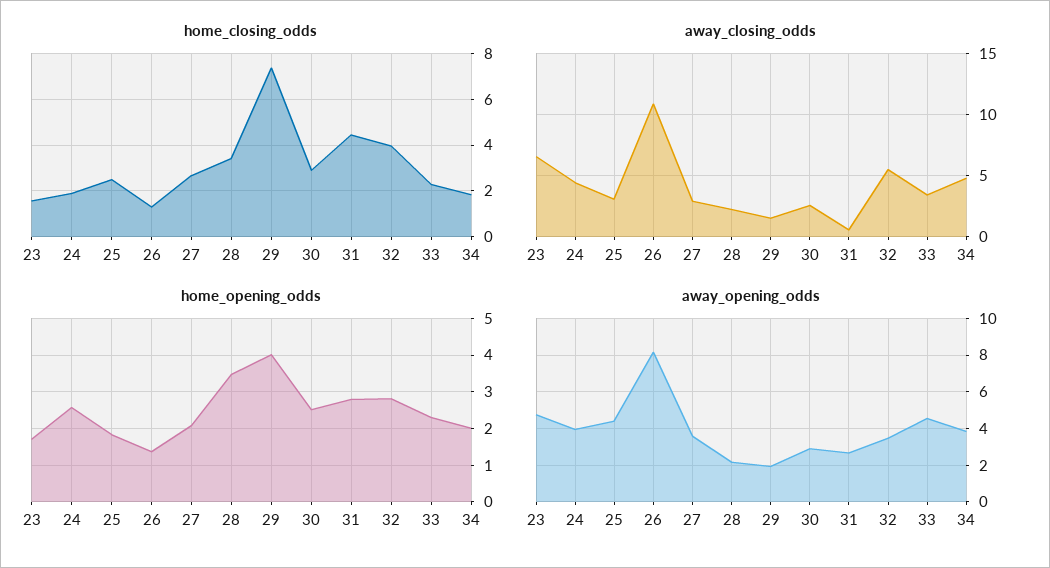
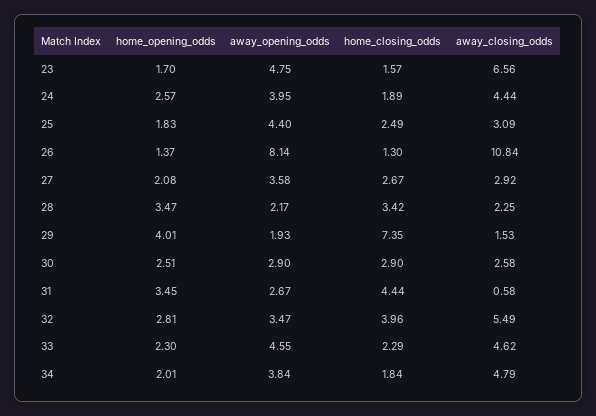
  {
    "home_closing_odds": {
      "23": 1.57,
      "24": 1.89,
      "25": 2.49,
      "26": 1.3,
      "27": 2.67,
      "28": 3.42,
      "29": 7.35,
      "30": 2.9,
      "31": 4.44,
      "32": 3.96,
      "33": 2.29,
      "34": 1.84
    },
    "away_closing_odds": {
      "23": 6.56,
      "24": 4.44,
      "25": 3.09,
      "26": 10.84,
      "27": 2.92,
      "28": 2.25,
      "29": 1.53,
      "30": 2.58,
      "31": 0.58,
      "32": 5.49,
-     "33": 3.5,
+     "33": 4.62,
      "34": 4.79
    },
    "home_opening_odds": {
      "23": 1.7,
      "24": 2.57,
      "25": 1.83,
      "26": 1.37,
      "27": 2.08,
      "28": 3.47,
      "29": 4.01,
      "30": 2.51,
-     "31": 2.8,
+     "31": 3.45,
      "32": 2.81,
      "33": 2.3,
      "34": 2.01
    },
    "away_opening_odds": {
      "23": 4.75,
      "24": 3.95,
      "25": 4.4,
      "26": 8.14,
      "27": 3.58,
      "28": 2.17,
      "29": 1.93,
      "30": 2.9,
      "31": 2.67,
      "32": 3.47,
      "33": 4.55,
      "34": 3.84
    }
  }

